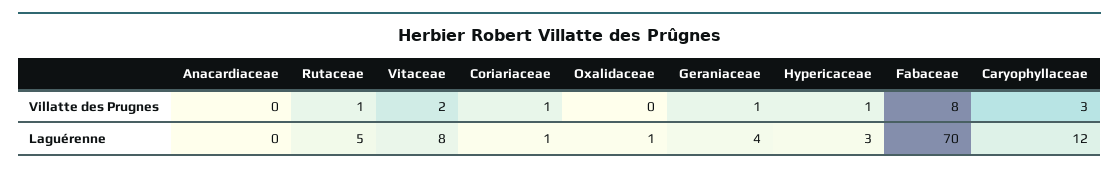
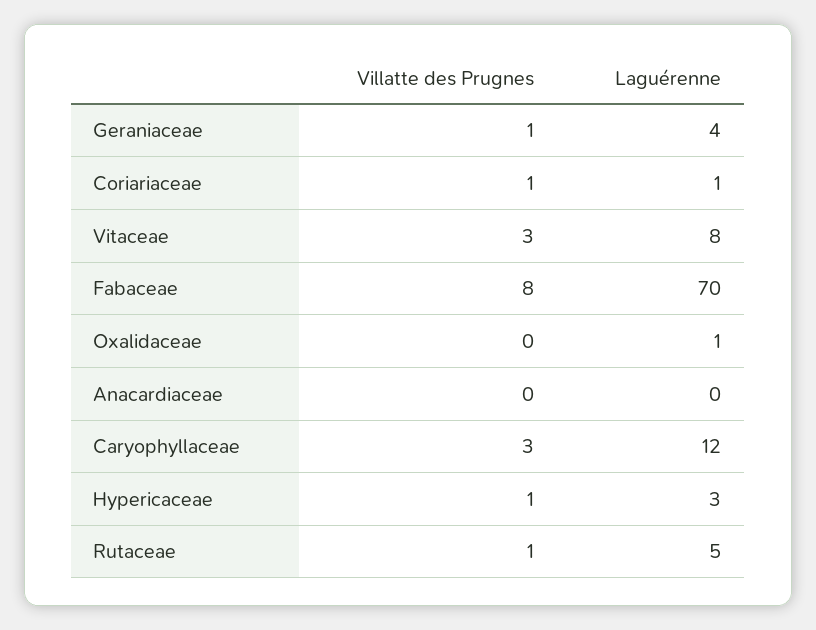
  {
    "Anacardiaceae": {
      "Villatte des Prugnes": 0,
      "Laguérenne": 0
    },
    "Rutaceae": {
      "Villatte des Prugnes": 1,
      "Laguérenne": 5
    },
    "Vitaceae": {
-     "Villatte des Prugnes": 2,
+     "Villatte des Prugnes": 3,
      "Laguérenne": 8
    },
    "Coriariaceae": {
      "Villatte des Prugnes": 1,
      "Laguérenne": 1
    },
    "Oxalidaceae": {
      "Villatte des Prugnes": 0,
      "Laguérenne": 1
    },
    "Geraniaceae": {
      "Villatte des Prugnes": 1,
      "Laguérenne": 4
    },
    "Hypericaceae": {
      "Villatte des Prugnes": 1,
      "Laguérenne": 3
    },
    "Fabaceae": {
      "Villatte des Prugnes": 8,
      "Laguérenne": 70
    },
    "Caryophyllaceae": {
      "Villatte des Prugnes": 3,
      "Laguérenne": 12
    }
  }

